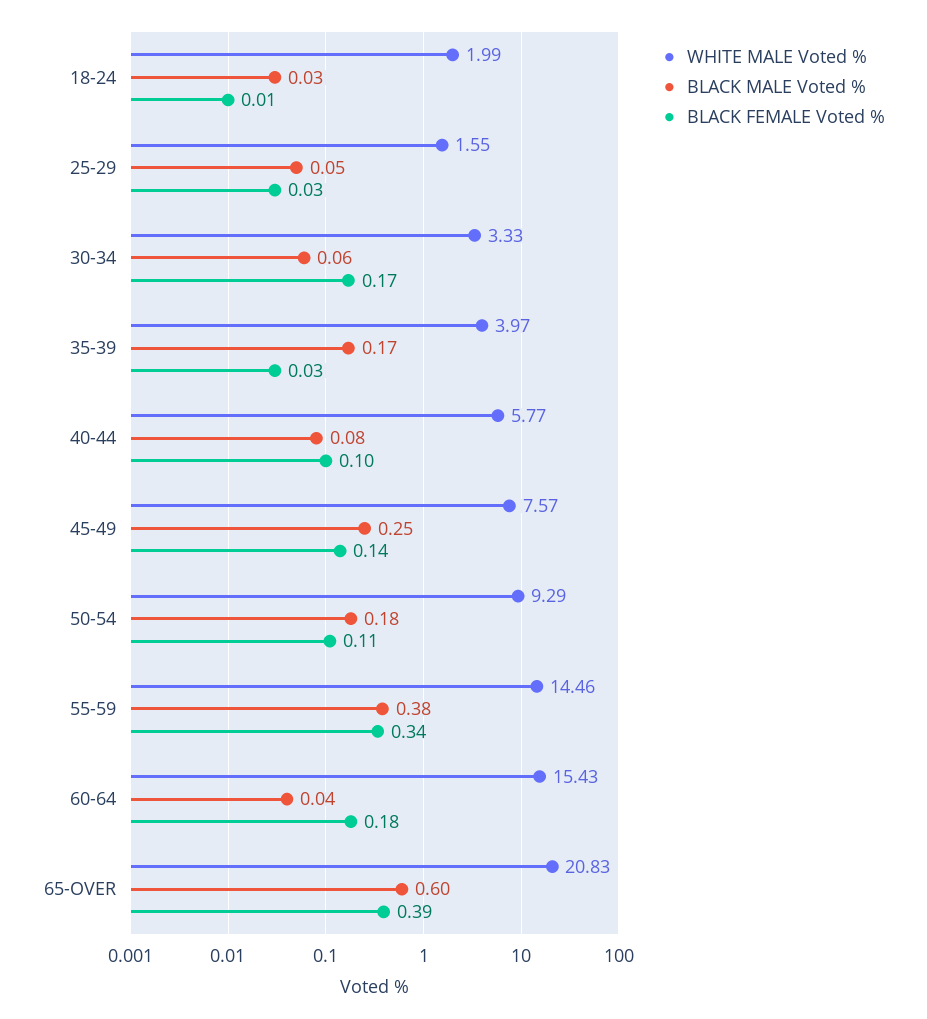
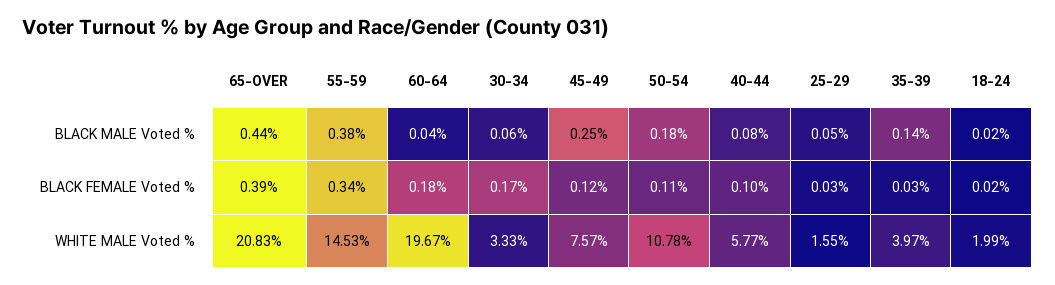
  {
    "WHITE MALE Voted %": {
      "18-24": 1.99,
      "25-29": 1.55,
      "30-34": 3.33,
      "35-39": 3.97,
      "40-44": 5.77,
      "45-49": 7.57,
-     "50-54": 9.29,
+     "50-54": 10.78,
-     "55-59": 14.46,
+     "55-59": 14.53,
-     "60-64": 15.43,
+     "60-64": 19.67,
      "65-OVER": 20.83
    },
    "BLACK MALE Voted %": {
-     "18-24": 0.03,
+     "18-24": 0.02,
      "25-29": 0.05,
      "30-34": 0.06,
-     "35-39": 0.17,
+     "35-39": 0.14,
      "40-44": 0.08,
      "45-49": 0.25,
      "50-54": 0.18,
      "55-59": 0.38,
      "60-64": 0.04,
-     "65-OVER": 0.6
+     "65-OVER": 0.44
    },
    "BLACK FEMALE Voted %": {
-     "18-24": 0.01,
+     "18-24": 0.02,
      "25-29": 0.03,
      "30-34": 0.17,
      "35-39": 0.03,
      "40-44": 0.1,
-     "45-49": 0.14,
+     "45-49": 0.12,
      "50-54": 0.11,
      "55-59": 0.34,
      "60-64": 0.18,
      "65-OVER": 0.39
    }
  }

